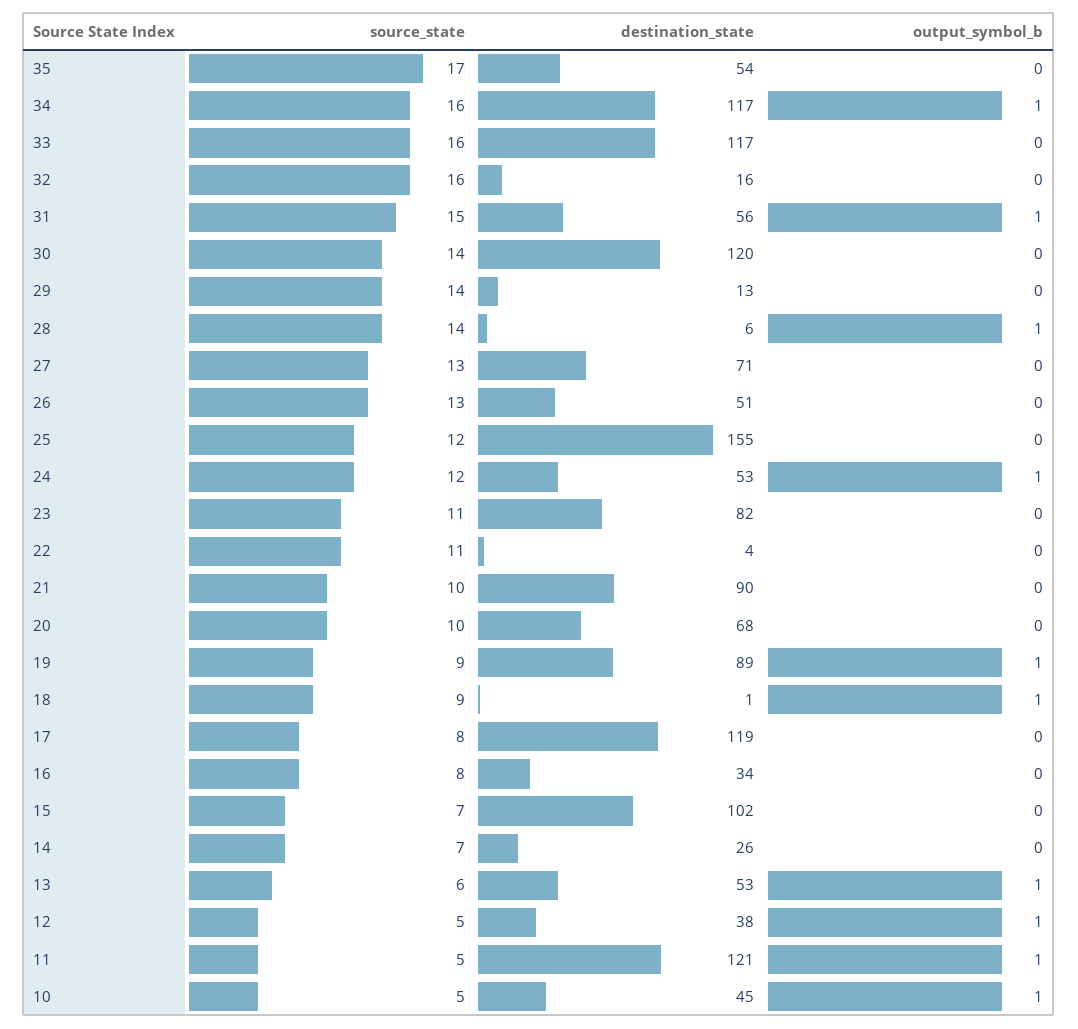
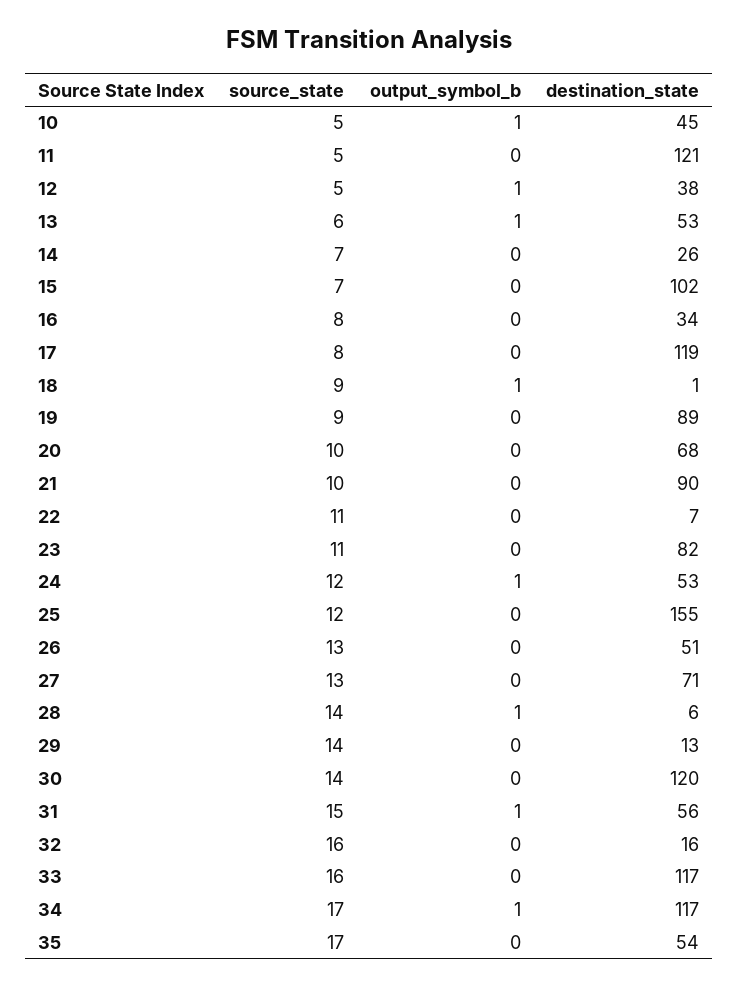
  {
    "source_state": {
      "35": 17,
-     "34": 16,
+     "34": 17,
      "33": 16,
      "32": 16,
      "31": 15,
      "30": 14,
      "29": 14,
      "28": 14,
      "27": 13,
      "26": 13,
      "25": 12,
      "24": 12,
      "23": 11,
      "22": 11,
      "21": 10,
      "20": 10,
      "19": 9,
      "18": 9,
      "17": 8,
      "16": 8,
      "15": 7,
      "14": 7,
      "13": 6,
      "12": 5,
      "11": 5,
      "10": 5
    },
    "destination_state": {
      "35": 54,
      "34": 117,
      "33": 117,
      "32": 16,
      "31": 56,
      "30": 120,
      "29": 13,
      "28": 6,
      "27": 71,
      "26": 51,
      "25": 155,
      "24": 53,
      "23": 82,
-     "22": 4,
+     "22": 7,
      "21": 90,
      "20": 68,
      "19": 89,
      "18": 1,
      "17": 119,
      "16": 34,
      "15": 102,
      "14": 26,
      "13": 53,
      "12": 38,
      "11": 121,
      "10": 45
    },
    "output_symbol_b": {
      "35": 0,
      "34": 1,
      "33": 0,
      "32": 0,
      "31": 1,
      "30": 0,
      "29": 0,
      "28": 1,
      "27": 0,
      "26": 0,
      "25": 0,
      "24": 1,
      "23": 0,
      "22": 0,
      "21": 0,
      "20": 0,
-     "19": 1,
+     "19": 0,
      "18": 1,
      "17": 0,
      "16": 0,
      "15": 0,
      "14": 0,
      "13": 1,
      "12": 1,
-     "11": 1,
+     "11": 0,
      "10": 1
    }
  }

